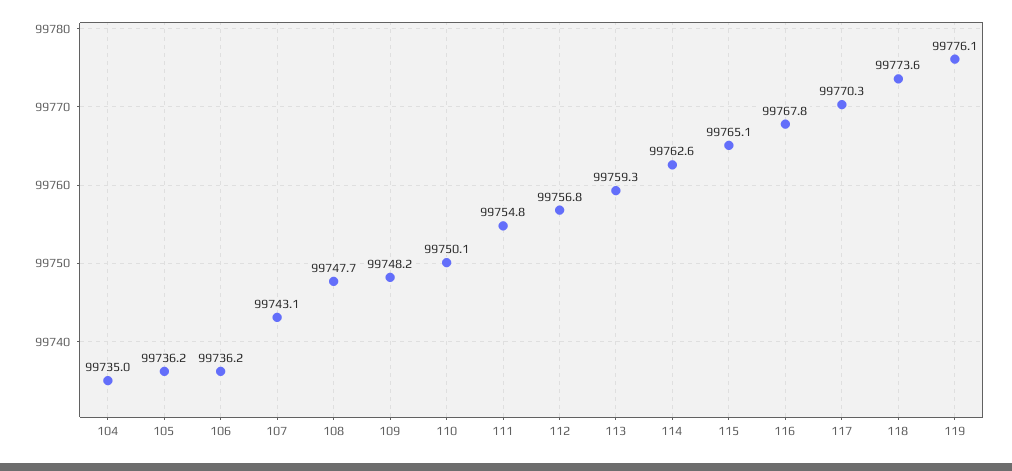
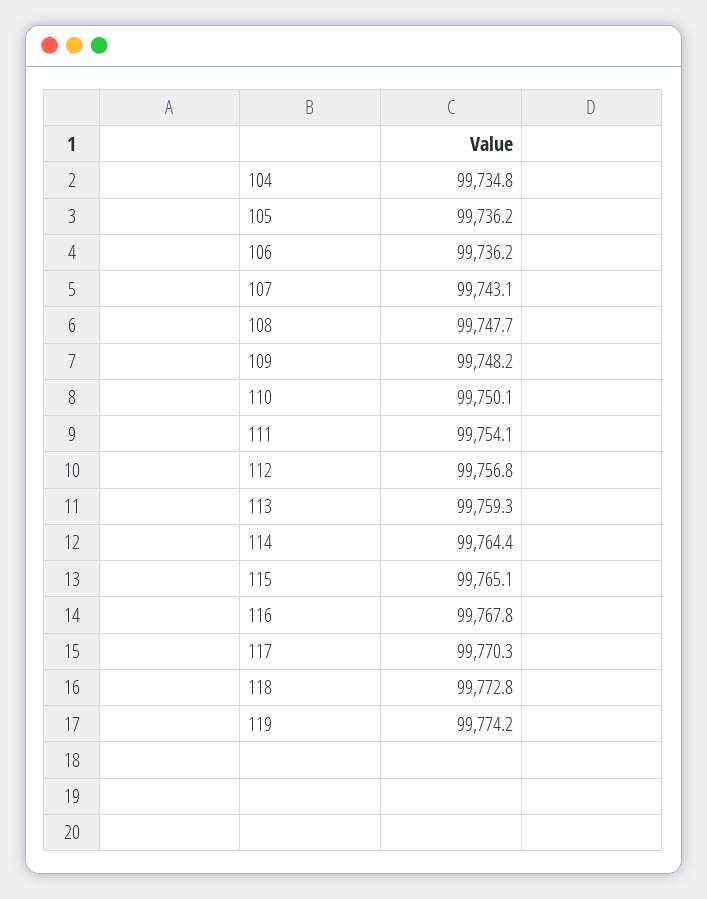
  {
-   "104": 99735,
+   "104": 99734.8,
    "105": 99736.2,
    "106": 99736.2,
    "107": 99743.1,
    "108": 99747.7,
    "109": 99748.2,
    "110": 99750.1,
-   "111": 99754.8,
+   "111": 99754.1,
    "112": 99756.8,
    "113": 99759.3,
-   "114": 99762.6,
+   "114": 99764.4,
    "115": 99765.1,
    "116": 99767.8,
    "117": 99770.3,
-   "118": 99773.6,
+   "118": 99772.8,
-   "119": 99776.1
+   "119": 99774.2
  }

